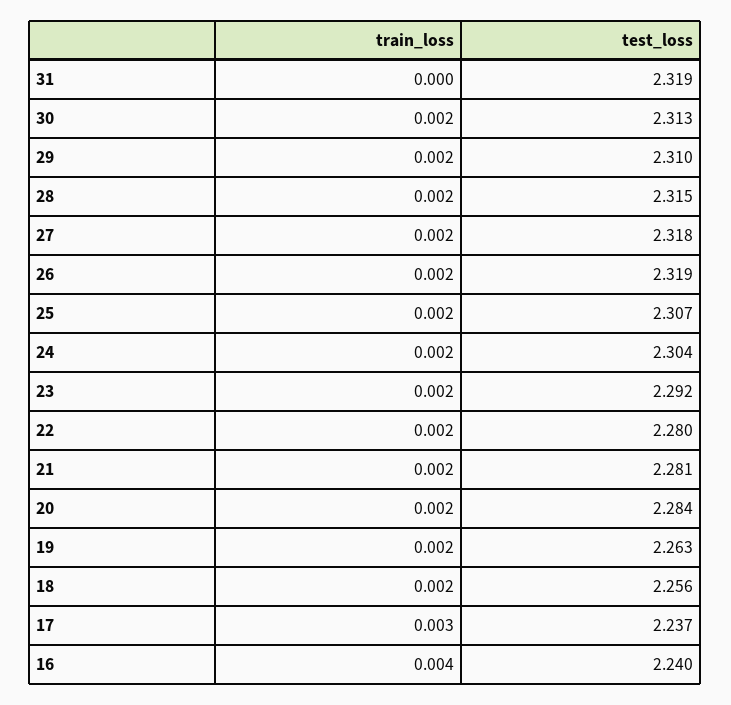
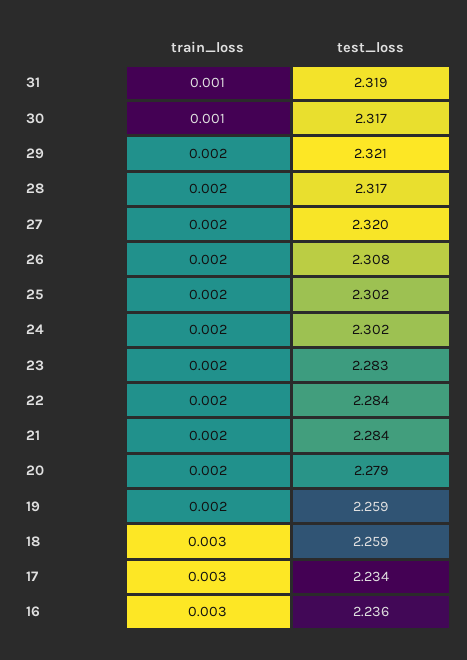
  {
    "train_loss": {
-     "31": 0,
+     "31": 0.001,
-     "30": 0.002,
+     "30": 0.001,
      "29": 0.002,
      "28": 0.002,
      "27": 0.002,
      "26": 0.002,
      "25": 0.002,
      "24": 0.002,
      "23": 0.002,
      "22": 0.002,
      "21": 0.002,
      "20": 0.002,
      "19": 0.002,
-     "18": 0.002,
+     "18": 0.003,
      "17": 0.003,
-     "16": 0.004
+     "16": 0.003
    },
    "test_loss": {
      "31": 2.319,
-     "30": 2.313,
+     "30": 2.317,
-     "29": 2.31,
+     "29": 2.321,
-     "28": 2.315,
+     "28": 2.317,
-     "27": 2.318,
+     "27": 2.32,
-     "26": 2.319,
+     "26": 2.308,
-     "25": 2.307,
+     "25": 2.302,
-     "24": 2.304,
+     "24": 2.302,
-     "23": 2.292,
+     "23": 2.283,
-     "22": 2.28,
+     "22": 2.284,
-     "21": 2.281,
+     "21": 2.284,
-     "20": 2.284,
+     "20": 2.279,
-     "19": 2.263,
+     "19": 2.259,
-     "18": 2.256,
+     "18": 2.259,
-     "17": 2.237,
+     "17": 2.234,
-     "16": 2.24
+     "16": 2.236
    }
  }

